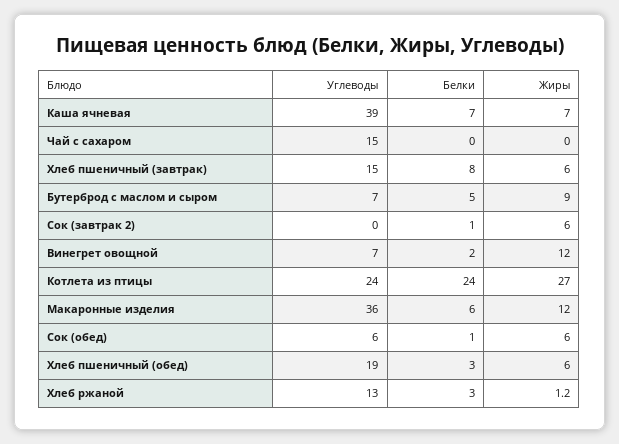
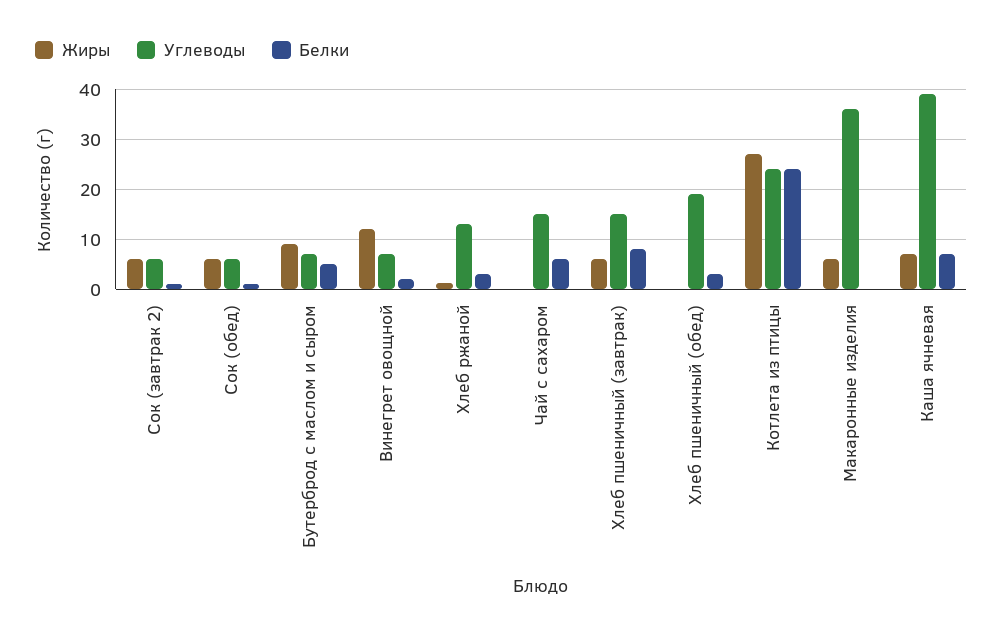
  {
    "Углеводы": {
      "Каша ячневая": 39,
      "Чай с сахаром": 15,
      "Хлеб пшеничный (завтрак)": 15,
      "Бутерброд с маслом и сыром": 7,
-     "Сок (завтрак 2)": 0,
+     "Сок (завтрак 2)": 6,
      "Винегрет овощной": 7,
      "Котлета из птицы": 24,
      "Макаронные изделия": 36,
      "Сок (обед)": 6,
      "Хлеб пшеничный (обед)": 19,
      "Хлеб ржаной": 13
    },
    "Белки": {
      "Каша ячневая": 7,
-     "Чай с сахаром": 0,
+     "Чай с сахаром": 6,
      "Хлеб пшеничный (завтрак)": 8,
      "Бутерброд с маслом и сыром": 5,
      "Сок (завтрак 2)": 1,
      "Винегрет овощной": 2,
      "Котлета из птицы": 24,
-     "Макаронные изделия": 6,
+     "Макаронные изделия": 0,
      "Сок (обед)": 1,
      "Хлеб пшеничный (обед)": 3,
      "Хлеб ржаной": 3
    },
    "Жиры": {
      "Каша ячневая": 7,
      "Чай с сахаром": 0,
      "Хлеб пшеничный (завтрак)": 6,
      "Бутерброд с маслом и сыром": 9,
      "Сок (завтрак 2)": 6,
      "Винегрет овощной": 12,
      "Котлета из птицы": 27,
-     "Макаронные изделия": 12,
+     "Макаронные изделия": 6,
      "Сок (обед)": 6,
-     "Хлеб пшеничный (обед)": 6,
+     "Хлеб пшеничный (обед)": 0,
      "Хлеб ржаной": 1.2
    }
  }

